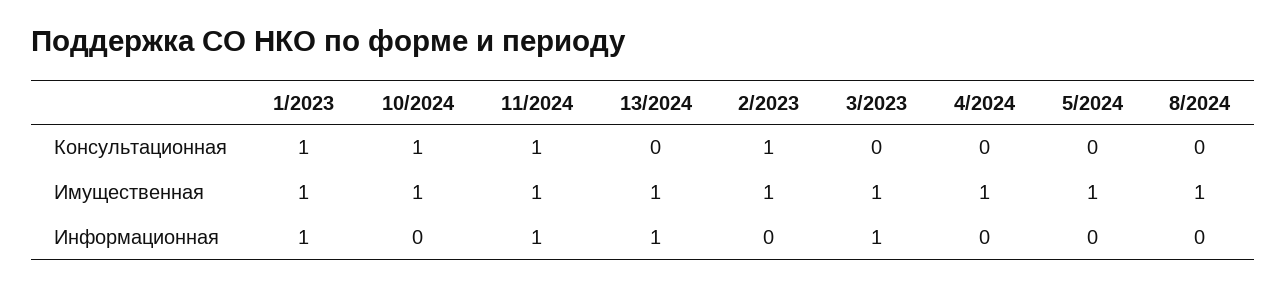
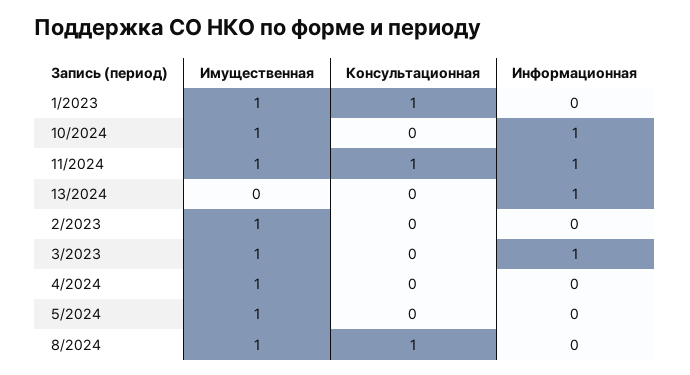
  {
    "1/2023": {
      "Консультационная": 1,
      "Имущественная": 1,
-     "Информационная": 1
+     "Информационная": 0
    },
    "10/2024": {
-     "Консультационная": 1,
+     "Консультационная": 0,
      "Имущественная": 1,
-     "Информационная": 0
+     "Информационная": 1
    },
    "11/2024": {
      "Консультационная": 1,
      "Имущественная": 1,
      "Информационная": 1
    },
    "13/2024": {
      "Консультационная": 0,
-     "Имущественная": 1,
+     "Имущественная": 0,
      "Информационная": 1
    },
    "2/2023": {
-     "Консультационная": 1,
+     "Консультационная": 0,
      "Имущественная": 1,
      "Информационная": 0
    },
    "3/2023": {
      "Консультационная": 0,
      "Имущественная": 1,
      "Информационная": 1
    },
    "4/2024": {
      "Консультационная": 0,
      "Имущественная": 1,
      "Информационная": 0
    },
    "5/2024": {
      "Консультационная": 0,
      "Имущественная": 1,
      "Информационная": 0
    },
    "8/2024": {
-     "Консультационная": 0,
+     "Консультационная": 1,
      "Имущественная": 1,
      "Информационная": 0
    }
  }

